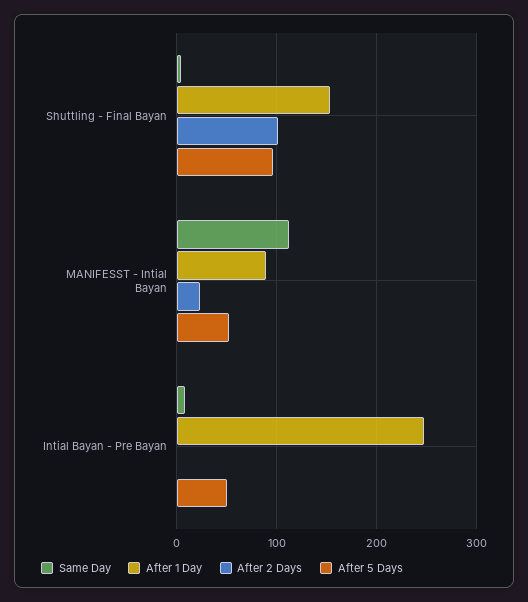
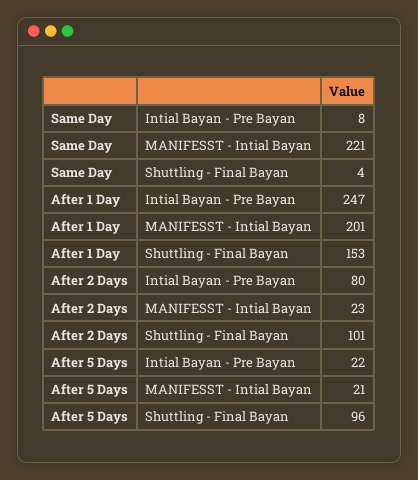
  {
    "Same Day": {
      "Shuttling - Final Bayan": 4,
-     "MANIFESST - Intial Bayan": 110,
+     "MANIFESST - Intial Bayan": 221,
      "Intial Bayan - Pre Bayan": 8
    },
    "After 1 Day": {
      "Shuttling - Final Bayan": 153,
-     "MANIFESST - Intial Bayan": 90,
+     "MANIFESST - Intial Bayan": 201,
      "Intial Bayan - Pre Bayan": 247
    },
    "After 2 Days": {
      "Shuttling - Final Bayan": 101,
      "MANIFESST - Intial Bayan": 23,
-     "Intial Bayan - Pre Bayan": 0
+     "Intial Bayan - Pre Bayan": 80
    },
    "After 5 Days": {
      "Shuttling - Final Bayan": 96,
-     "MANIFESST - Intial Bayan": 50,
+     "MANIFESST - Intial Bayan": 21,
-     "Intial Bayan - Pre Bayan": 50
+     "Intial Bayan - Pre Bayan": 22
    }
  }

